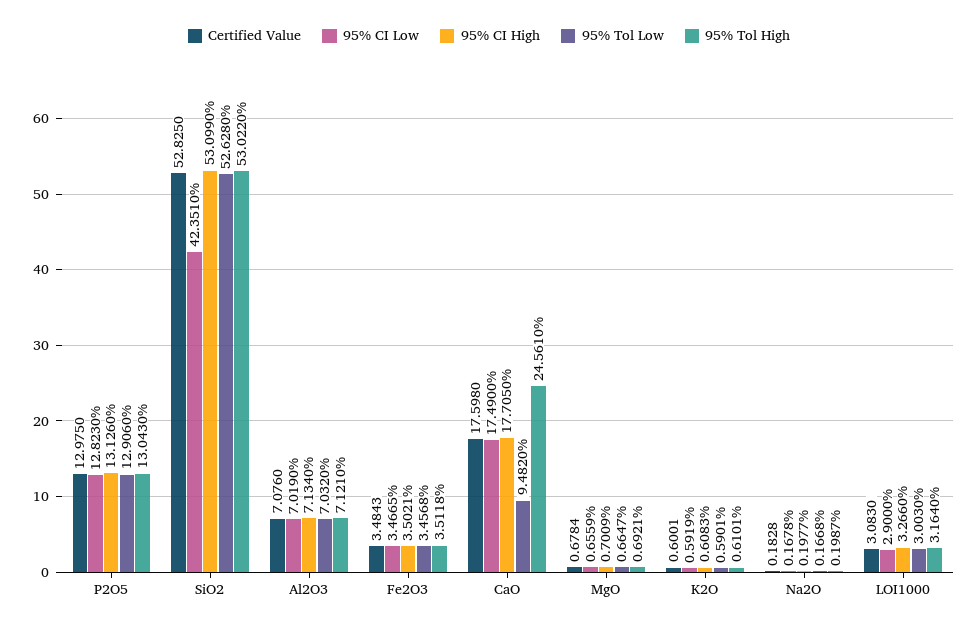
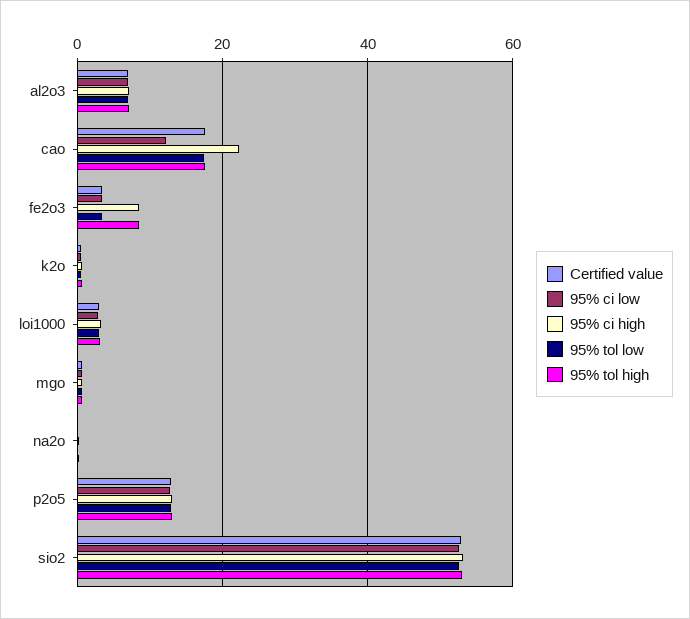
  {
    "Certified Value": {
      "P2O5": 12.975,
      "SiO2": 52.825,
      "Al2O3": 7.076,
      "Fe2O3": 3.4843,
      "CaO": 17.598,
      "MgO": 0.6784,
      "K2O": 0.6001,
      "Na2O": 0.1828,
      "LOI1000": 3.083
    },
    "95% CI Low": {
      "P2O5": 12.823,
-     "SiO2": 42.351,
+     "SiO2": 52,
      "Al2O3": 7.019,
      "Fe2O3": 3.4665,
-     "CaO": 17.49,
+     "CaO": 12,
      "MgO": 0.6559,
      "K2O": 0.5919,
      "Na2O": 0.1678,
      "LOI1000": 2.9
    },
    "95% CI High": {
      "P2O5": 13.126,
      "SiO2": 53.099,
      "Al2O3": 7.134,
-     "Fe2O3": 3.5021,
+     "Fe2O3": 8,
-     "CaO": 17.705,
+     "CaO": 22,
      "MgO": 0.7009,
      "K2O": 0.6083,
      "Na2O": 0.1977,
      "LOI1000": 3.266
    },
    "95% Tol Low": {
      "P2O5": 12.906,
      "SiO2": 52.628,
      "Al2O3": 7.032,
      "Fe2O3": 3.4568,
-     "CaO": 9.482,
+     "CaO": 18,
      "MgO": 0.6647,
      "K2O": 0.5901,
      "Na2O": 0.1668,
      "LOI1000": 3.003
    },
    "95% Tol High": {
      "P2O5": 13.043,
      "SiO2": 53.022,
      "Al2O3": 7.121,
-     "Fe2O3": 3.5118,
+     "Fe2O3": 8,
-     "CaO": 24.561,
+     "CaO": 18,
      "MgO": 0.6921,
      "K2O": 0.6101,
      "Na2O": 0.1987,
      "LOI1000": 3.164
    }
  }

